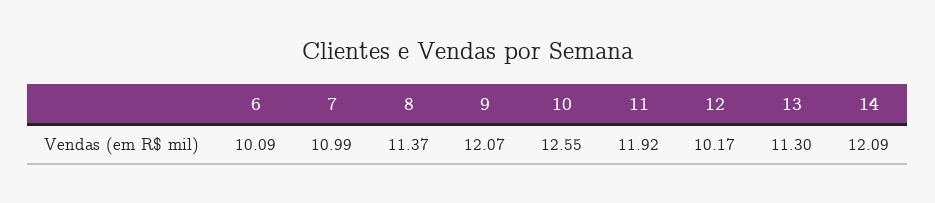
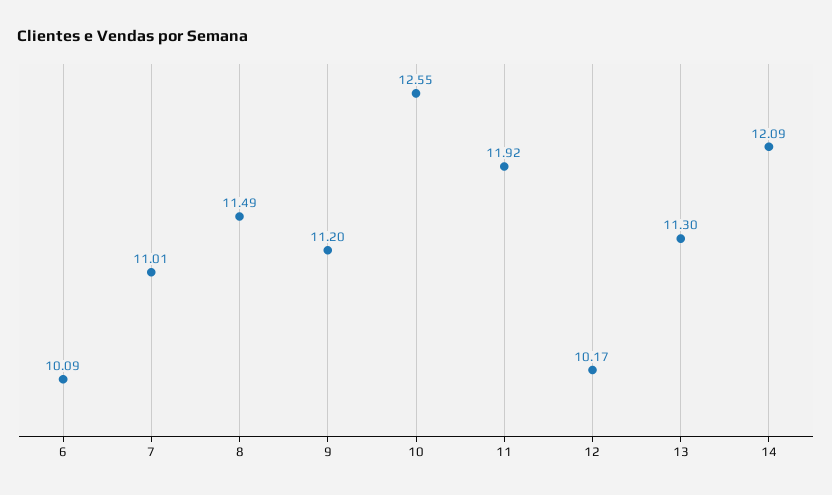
  {
    "6": 10.09,
-   "7": 10.99,
+   "7": 11.01,
-   "8": 11.37,
+   "8": 11.49,
-   "9": 12.07,
+   "9": 11.2,
    "10": 12.55,
    "11": 11.92,
    "12": 10.17,
    "13": 11.3,
    "14": 12.09
  }

